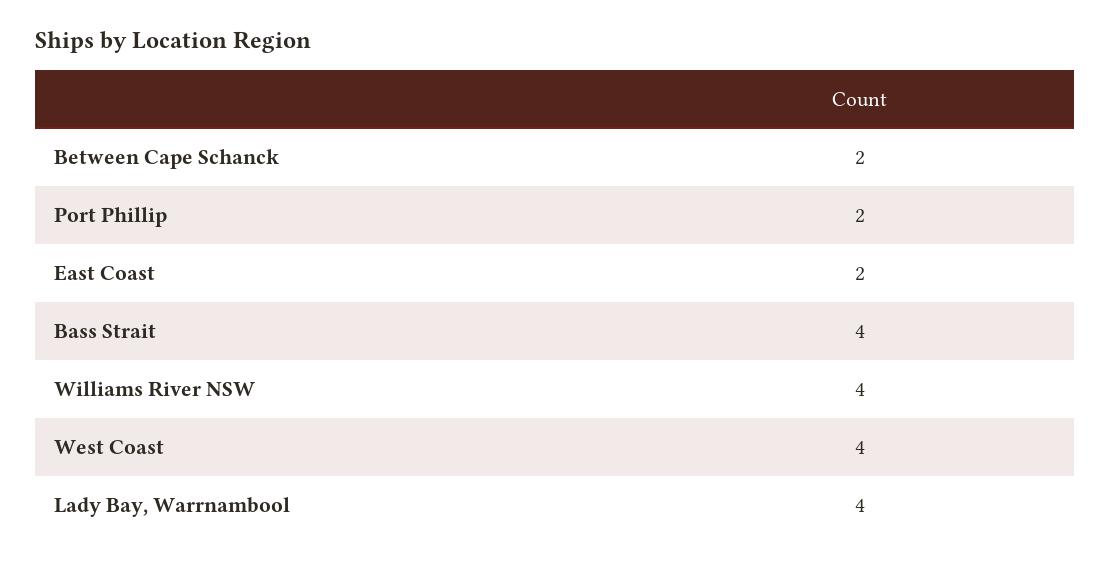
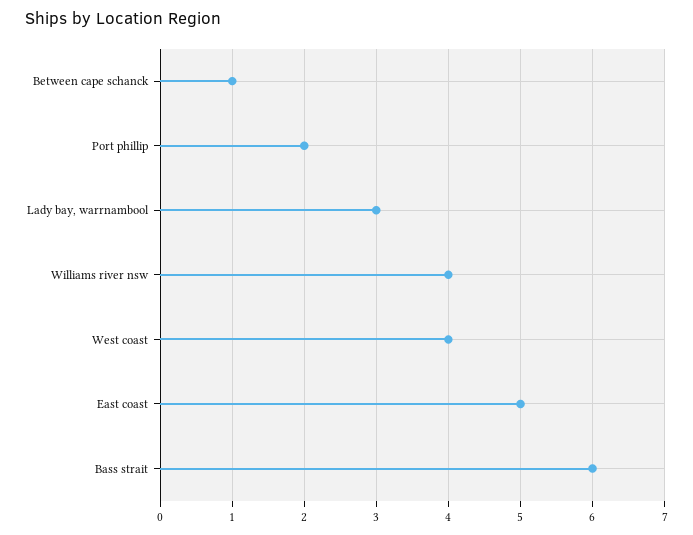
  {
-   "Between Cape Schanck": 2,
+   "Between Cape Schanck": 1,
    "Port Phillip": 2,
-   "East Coast": 2,
+   "East Coast": 5,
-   "Bass Strait": 4,
+   "Bass Strait": 6,
    "Williams River NSW": 4,
    "West Coast": 4,
-   "Lady Bay, Warrnambool": 4
+   "Lady Bay, Warrnambool": 3
  }

